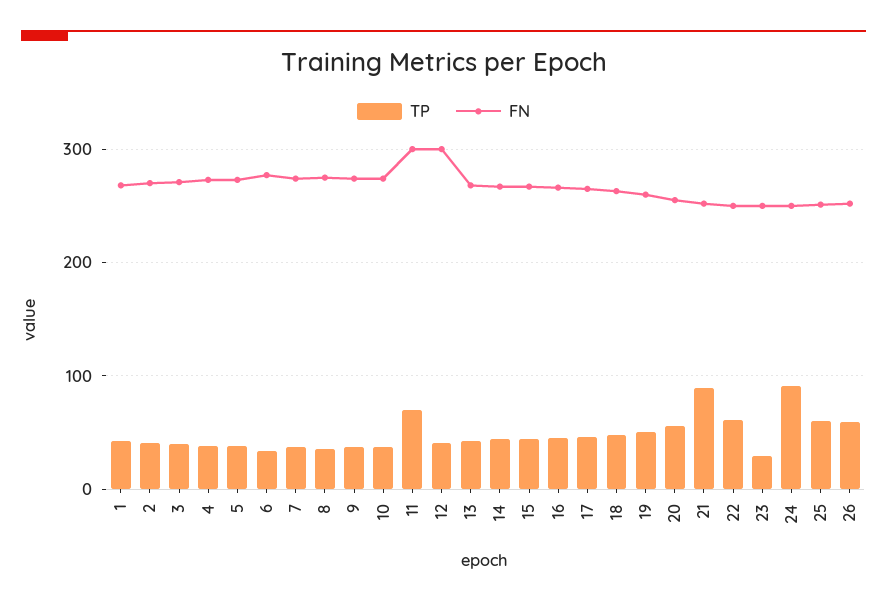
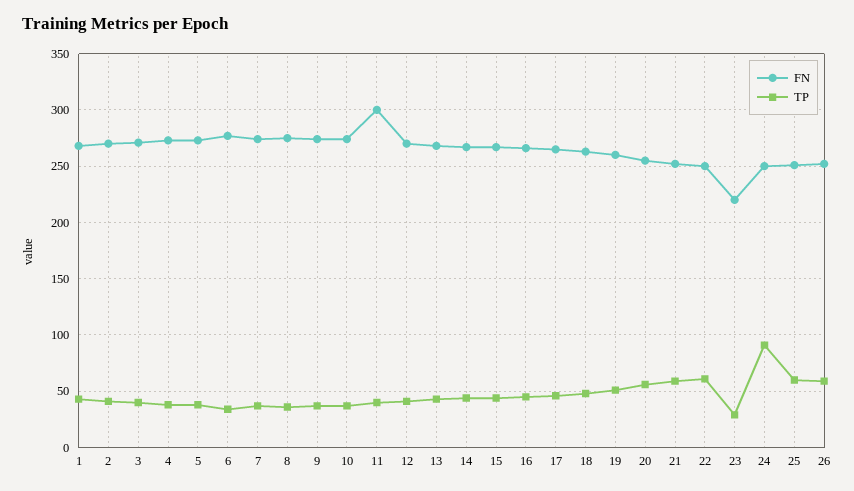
  {
    "TP": {
      "1": 40,
      "2": 40,
      "3": 40,
      "4": 40,
      "5": 40,
      "6": 30,
      "7": 40,
      "8": 40,
      "9": 40,
      "10": 40,
-     "11": 70,
+     "11": 40,
      "12": 40,
      "13": 40,
      "14": 40,
      "15": 40,
      "16": 50,
      "17": 50,
      "18": 50,
      "19": 50,
      "20": 60,
-     "21": 90,
+     "21": 60,
      "22": 60,
      "23": 30,
      "24": 90,
      "25": 60,
      "26": 60
    },
    "FN": {
      "1": 270,
      "2": 270,
      "3": 270,
      "4": 270,
      "5": 270,
      "6": 280,
      "7": 270,
      "8": 280,
      "9": 270,
      "10": 270,
      "11": 300,
-     "12": 300,
+     "12": 270,
      "13": 270,
      "14": 270,
      "15": 270,
      "16": 270,
      "17": 270,
      "18": 260,
      "19": 260,
      "20": 260,
      "21": 250,
      "22": 250,
-     "23": 250,
+     "23": 220,
      "24": 250,
      "25": 250,
      "26": 250
    }
  }

